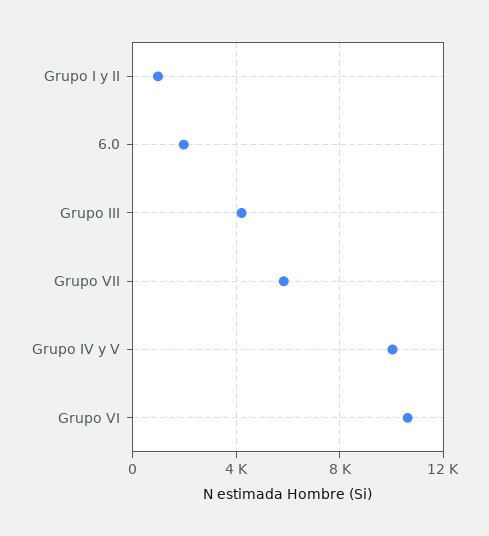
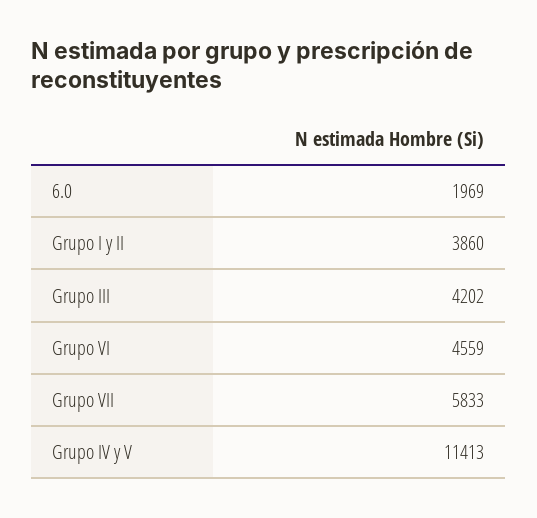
  {
-   "Grupo I y II": 1000,
+   "Grupo I y II": 3860,
    "6.0": 1969,
    "Grupo III": 4202,
    "Grupo VII": 5833,
-   "Grupo IV y V": 10000,
+   "Grupo IV y V": 11413,
-   "Grupo VI": 10500
+   "Grupo VI": 4559
  }

